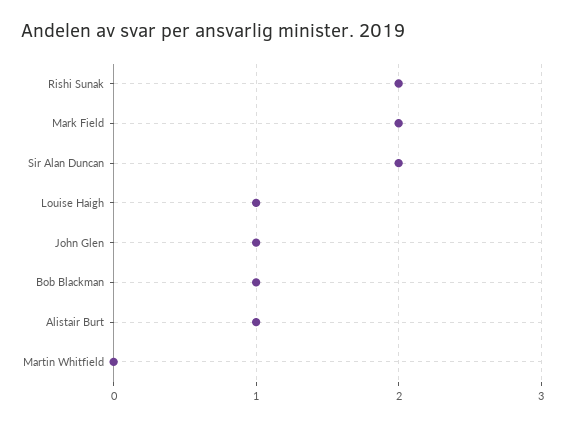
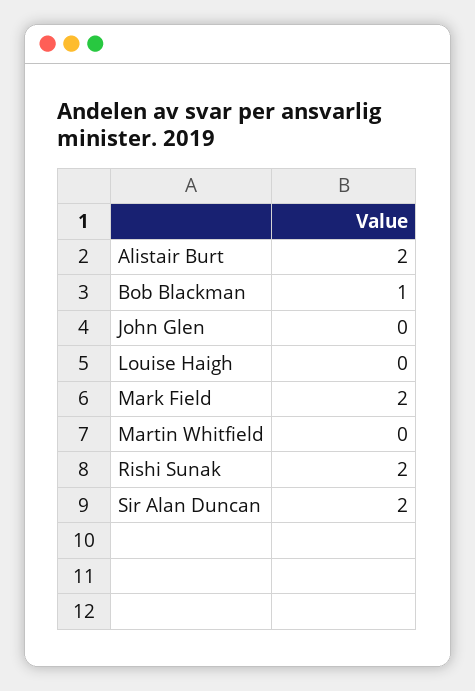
  {
    "Rishi Sunak": 2,
    "Mark Field": 2,
    "Sir Alan Duncan": 2,
-   "Louise Haigh": 1,
+   "Louise Haigh": 0,
-   "John Glen": 1,
+   "John Glen": 0,
    "Bob Blackman": 1,
-   "Alistair Burt": 1,
+   "Alistair Burt": 2,
    "Martin Whitfield": 0
  }

